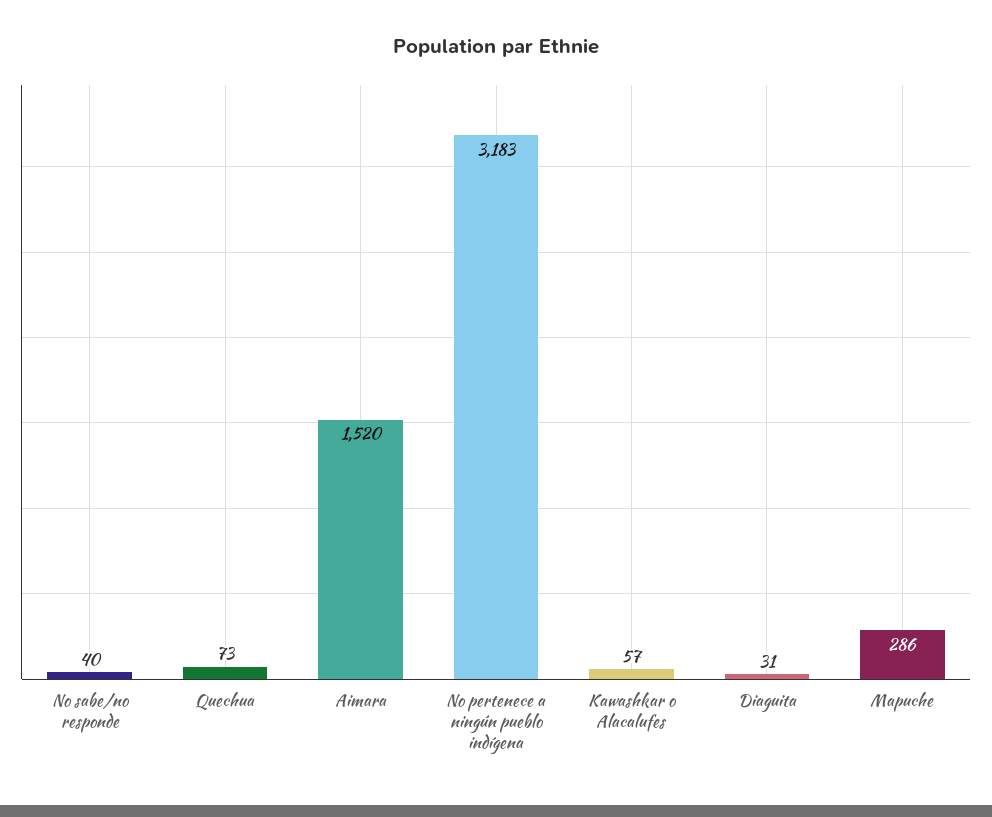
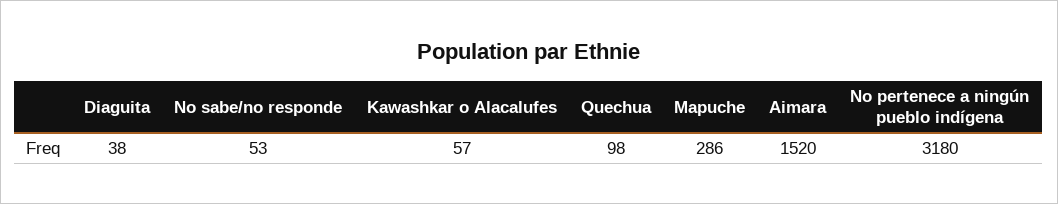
  {
-   "No sabe/no responde": 40,
+   "No sabe/no responde": 53,
-   "Quechua": 73,
+   "Quechua": 98,
    "Aimara": 1520,
-   "No pertenece a ningún pueblo indígena": 3183,
+   "No pertenece a ningún pueblo indígena": 3180,
    "Kawashkar o Alacalufes": 57,
-   "Diaguita": 31,
+   "Diaguita": 38,
    "Mapuche": 286
  }

